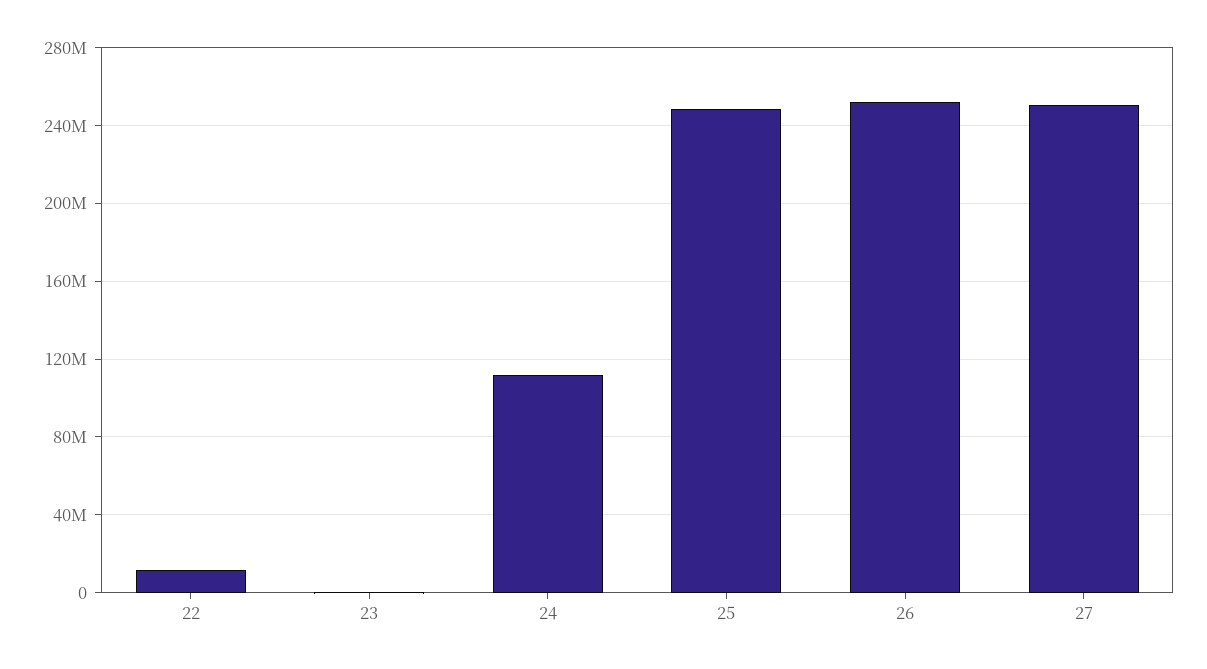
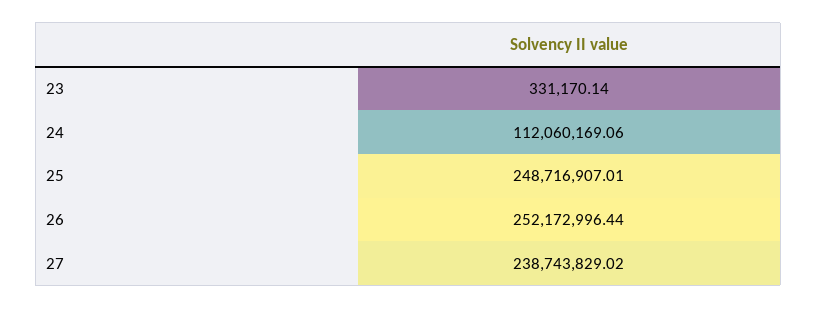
  {
-   "22": 10000000,
    "23": 331170.14,
    "24": 112060169.06,
    "25": 248716907.01,
    "26": 252172996.44,
-   "27": 250000000
+   "27": 238743829.02
  }

